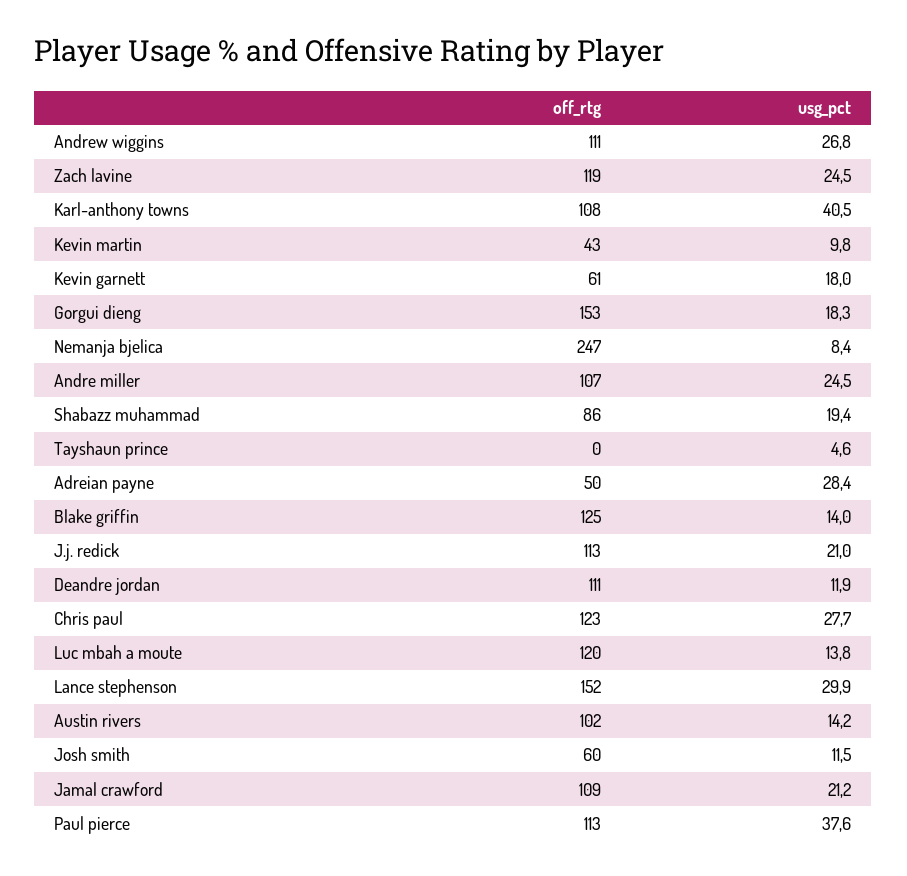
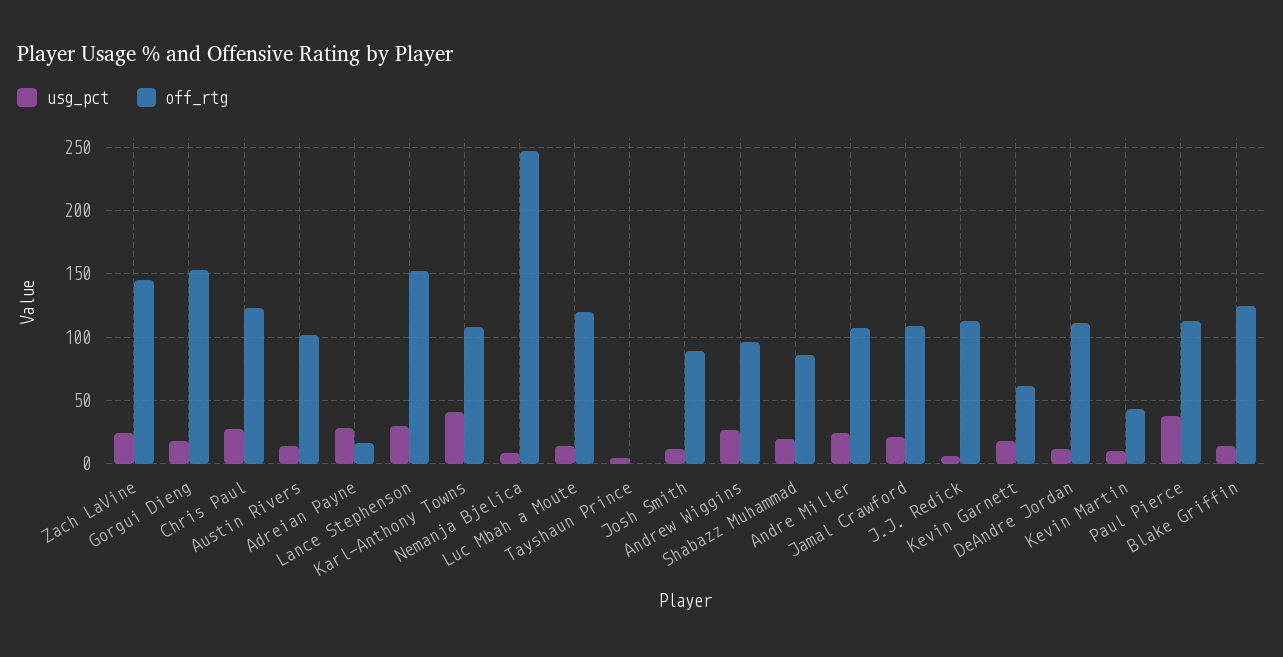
  {
    "off_rtg": {
-     "Andrew wiggins": 111,
+     "Andrew wiggins": 95,
-     "Zach lavine": 119,
+     "Zach lavine": 145,
      "Karl-anthony towns": 108,
      "Kevin martin": 43,
      "Kevin garnett": 61,
      "Gorgui dieng": 153,
      "Nemanja bjelica": 247,
      "Andre miller": 107,
      "Shabazz muhammad": 86,
      "Tayshaun prince": 0,
-     "Adreian payne": 50,
+     "Adreian payne": 15,
      "Blake griffin": 125,
      "J.j. redick": 113,
      "Deandre jordan": 111,
      "Chris paul": 123,
      "Luc mbah a moute": 120,
      "Lance stephenson": 152,
      "Austin rivers": 102,
-     "Josh smith": 60,
+     "Josh smith": 90,
      "Jamal crawford": 109,
      "Paul pierce": 113
    },
    "usg_pct": {
      "Andrew wiggins": 26.8,
      "Zach lavine": 24.5,
      "Karl-anthony towns": 40.5,
      "Kevin martin": 9.8,
      "Kevin garnett": 18,
      "Gorgui dieng": 18.3,
      "Nemanja bjelica": 8.4,
      "Andre miller": 24.5,
      "Shabazz muhammad": 19.4,
      "Tayshaun prince": 4.6,
      "Adreian payne": 28.4,
      "Blake griffin": 14,
-     "J.j. redick": 21,
+     "J.j. redick": 5,
      "Deandre jordan": 11.9,
      "Chris paul": 27.7,
      "Luc mbah a moute": 13.8,
      "Lance stephenson": 29.9,
      "Austin rivers": 14.2,
      "Josh smith": 11.5,
      "Jamal crawford": 21.2,
      "Paul pierce": 37.6
    }
  }

